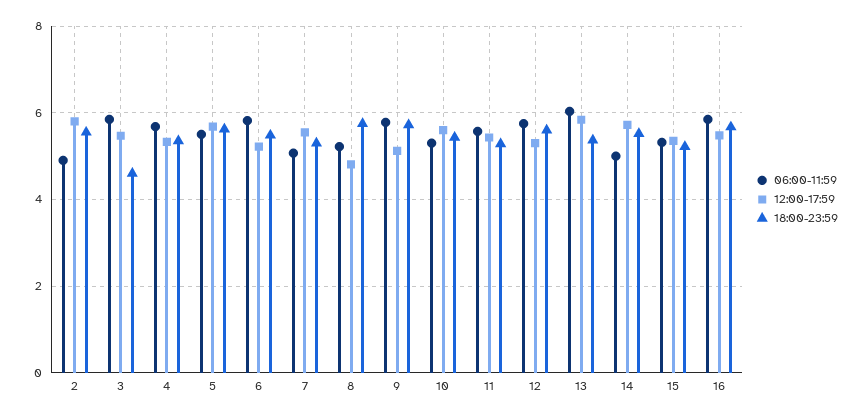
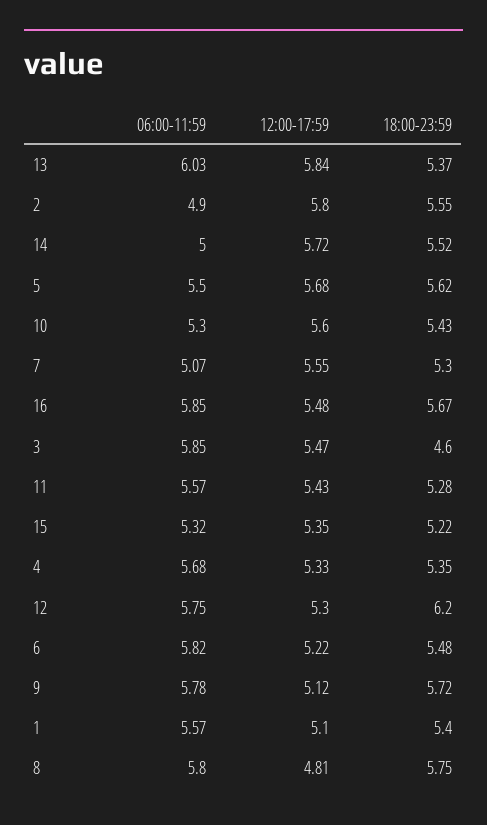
  {
    "06:00-11:59": {
      "2": 4.9,
      "3": 5.85,
      "4": 5.68,
      "5": 5.5,
      "6": 5.82,
      "7": 5.07,
-     "8": 5.2,
+     "8": 5.8,
      "9": 5.78,
      "10": 5.3,
      "11": 5.57,
      "12": 5.75,
      "13": 6.03,
      "14": 5,
      "15": 5.32,
-     "16": 5.85
+     "16": 5.85,
+     "1": 5.57
    },
    "12:00-17:59": {
      "2": 5.8,
      "3": 5.47,
      "4": 5.33,
      "5": 5.68,
      "6": 5.22,
      "7": 5.55,
      "8": 4.81,
      "9": 5.12,
      "10": 5.6,
      "11": 5.43,
      "12": 5.3,
      "13": 5.84,
      "14": 5.72,
      "15": 5.35,
-     "16": 5.48
+     "16": 5.48,
+     "1": 5.1
    },
    "18:00-23:59": {
      "2": 5.55,
      "3": 4.6,
      "4": 5.35,
      "5": 5.62,
      "6": 5.48,
      "7": 5.3,
      "8": 5.75,
      "9": 5.72,
      "10": 5.43,
      "11": 5.28,
-     "12": 5.6,
+     "12": 6.2,
      "13": 5.37,
      "14": 5.52,
      "15": 5.22,
-     "16": 5.67
+     "16": 5.67,
+     "1": 5.4
    }
  }

